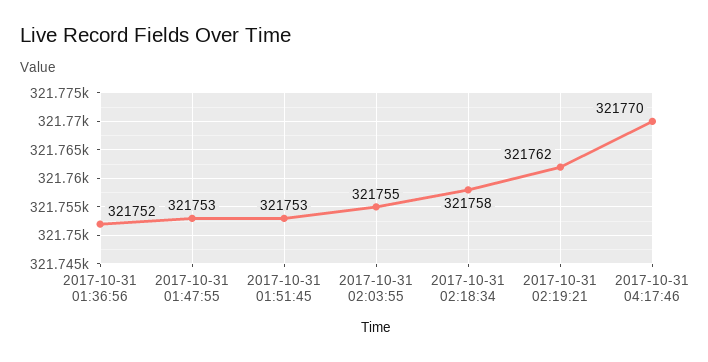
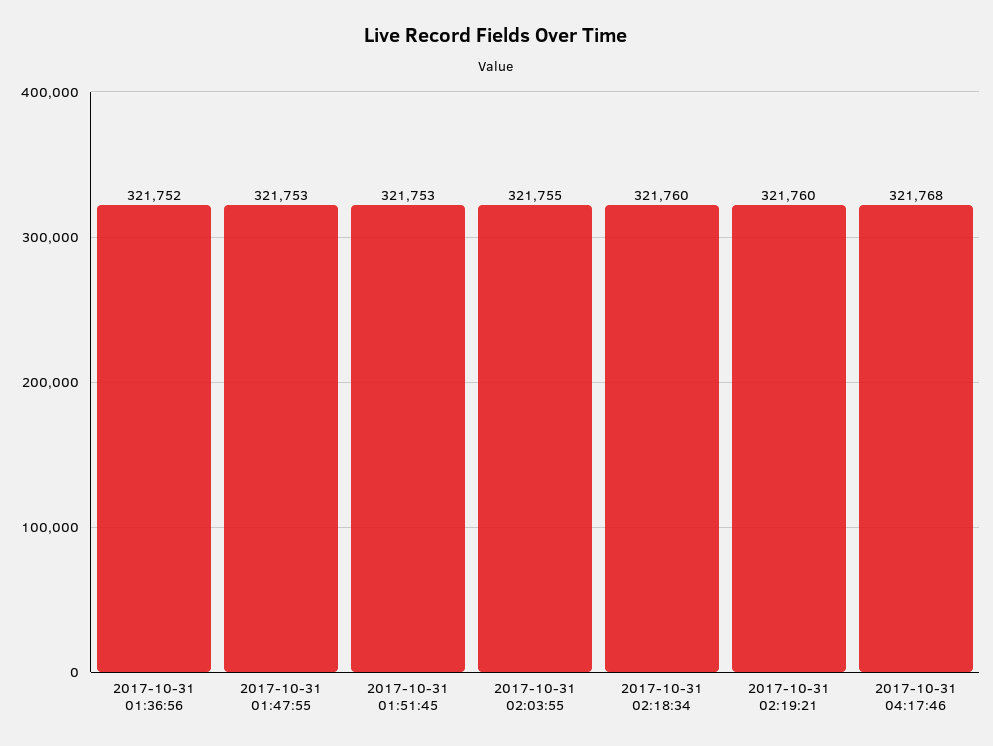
  {
    "2017-10-31 01:36:56": 321752,
    "2017-10-31 01:47:55": 321753,
    "2017-10-31 01:51:45": 321753,
    "2017-10-31 02:03:55": 321755,
-   "2017-10-31 02:18:34": 321758,
+   "2017-10-31 02:18:34": 321760,
-   "2017-10-31 02:19:21": 321762,
+   "2017-10-31 02:19:21": 321760,
-   "2017-10-31 04:17:46": 321770
+   "2017-10-31 04:17:46": 321768
  }

